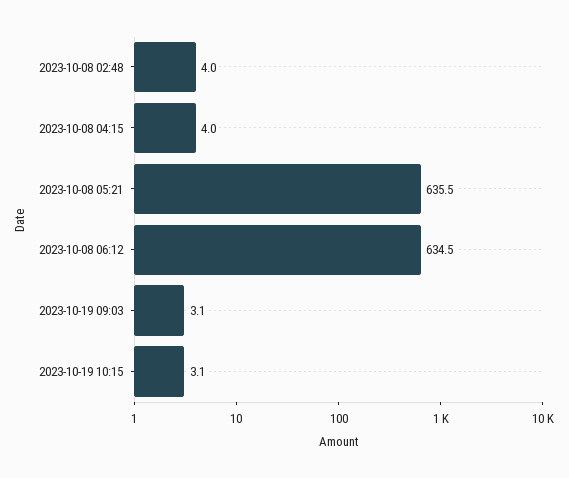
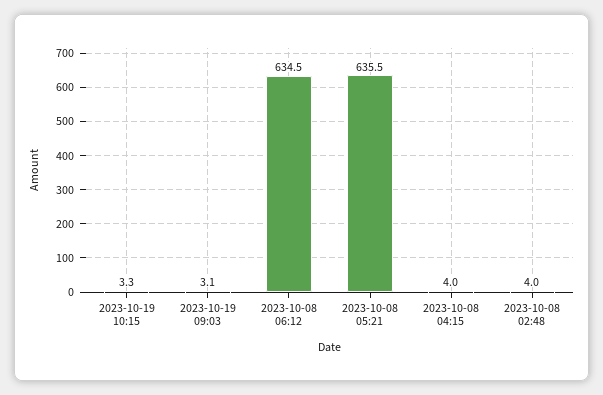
  {
    "2023-10-08 02:48": 4,
    "2023-10-08 04:15": 4,
    "2023-10-08 05:21": 635.5,
    "2023-10-08 06:12": 634.5,
    "2023-10-19 09:03": 3.1,
-   "2023-10-19 10:15": 3.1
+   "2023-10-19 10:15": 3.3
  }

